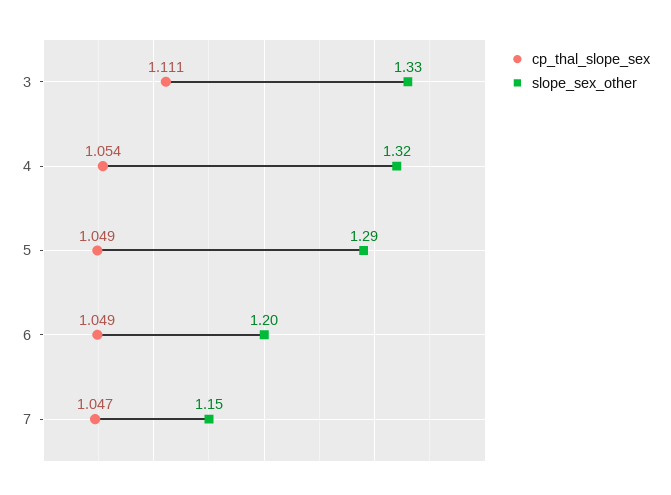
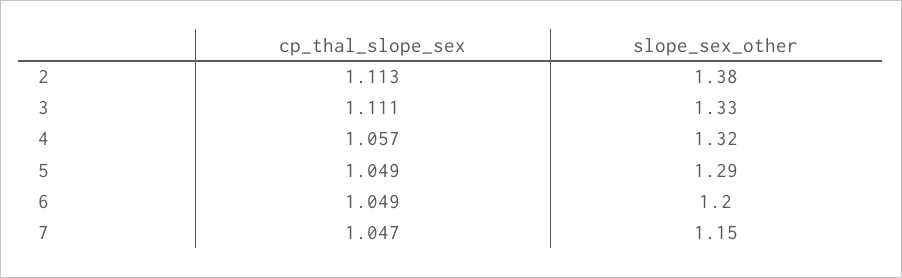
  {
    "cp_thal_slope_sex": {
      "3": 1.111,
-     "4": 1.054,
+     "4": 1.057,
      "5": 1.049,
      "6": 1.049,
-     "7": 1.047
+     "7": 1.047,
+     "2": 1.113
    },
    "slope_sex_other": {
      "3": 1.33,
      "4": 1.32,
      "5": 1.29,
      "6": 1.2,
-     "7": 1.15
+     "7": 1.15,
+     "2": 1.38
    }
  }

